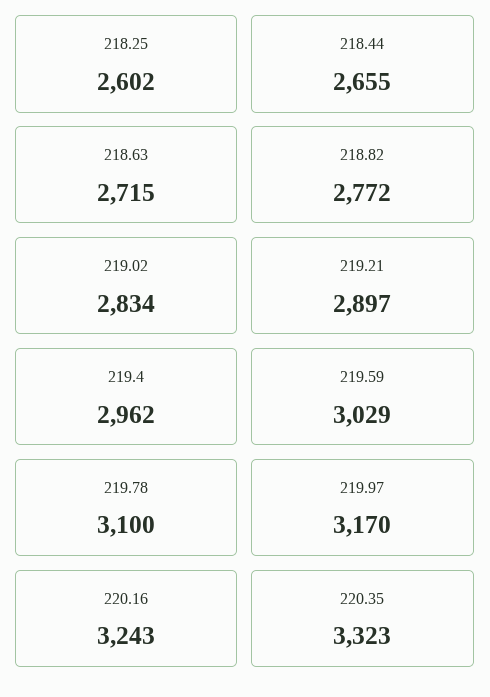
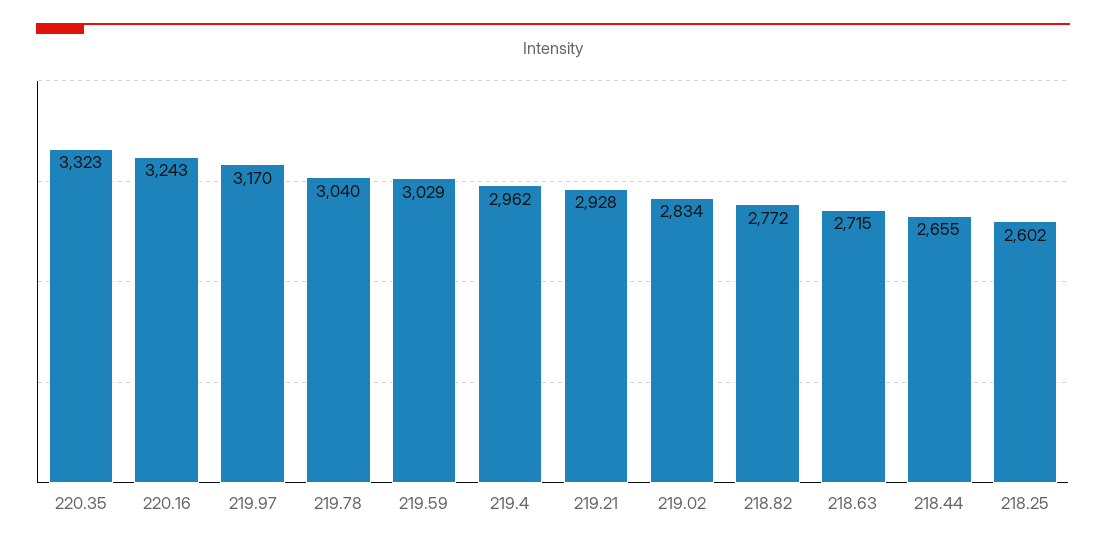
  {
    "218.25": 2602,
    "218.44": 2655,
    "218.63": 2715,
    "218.82": 2772,
    "219.02": 2834,
-   "219.21": 2897,
+   "219.21": 2928,
    "219.4": 2962,
    "219.59": 3029,
-   "219.78": 3100,
+   "219.78": 3040,
    "219.97": 3170,
    "220.16": 3243,
    "220.35": 3323
  }

